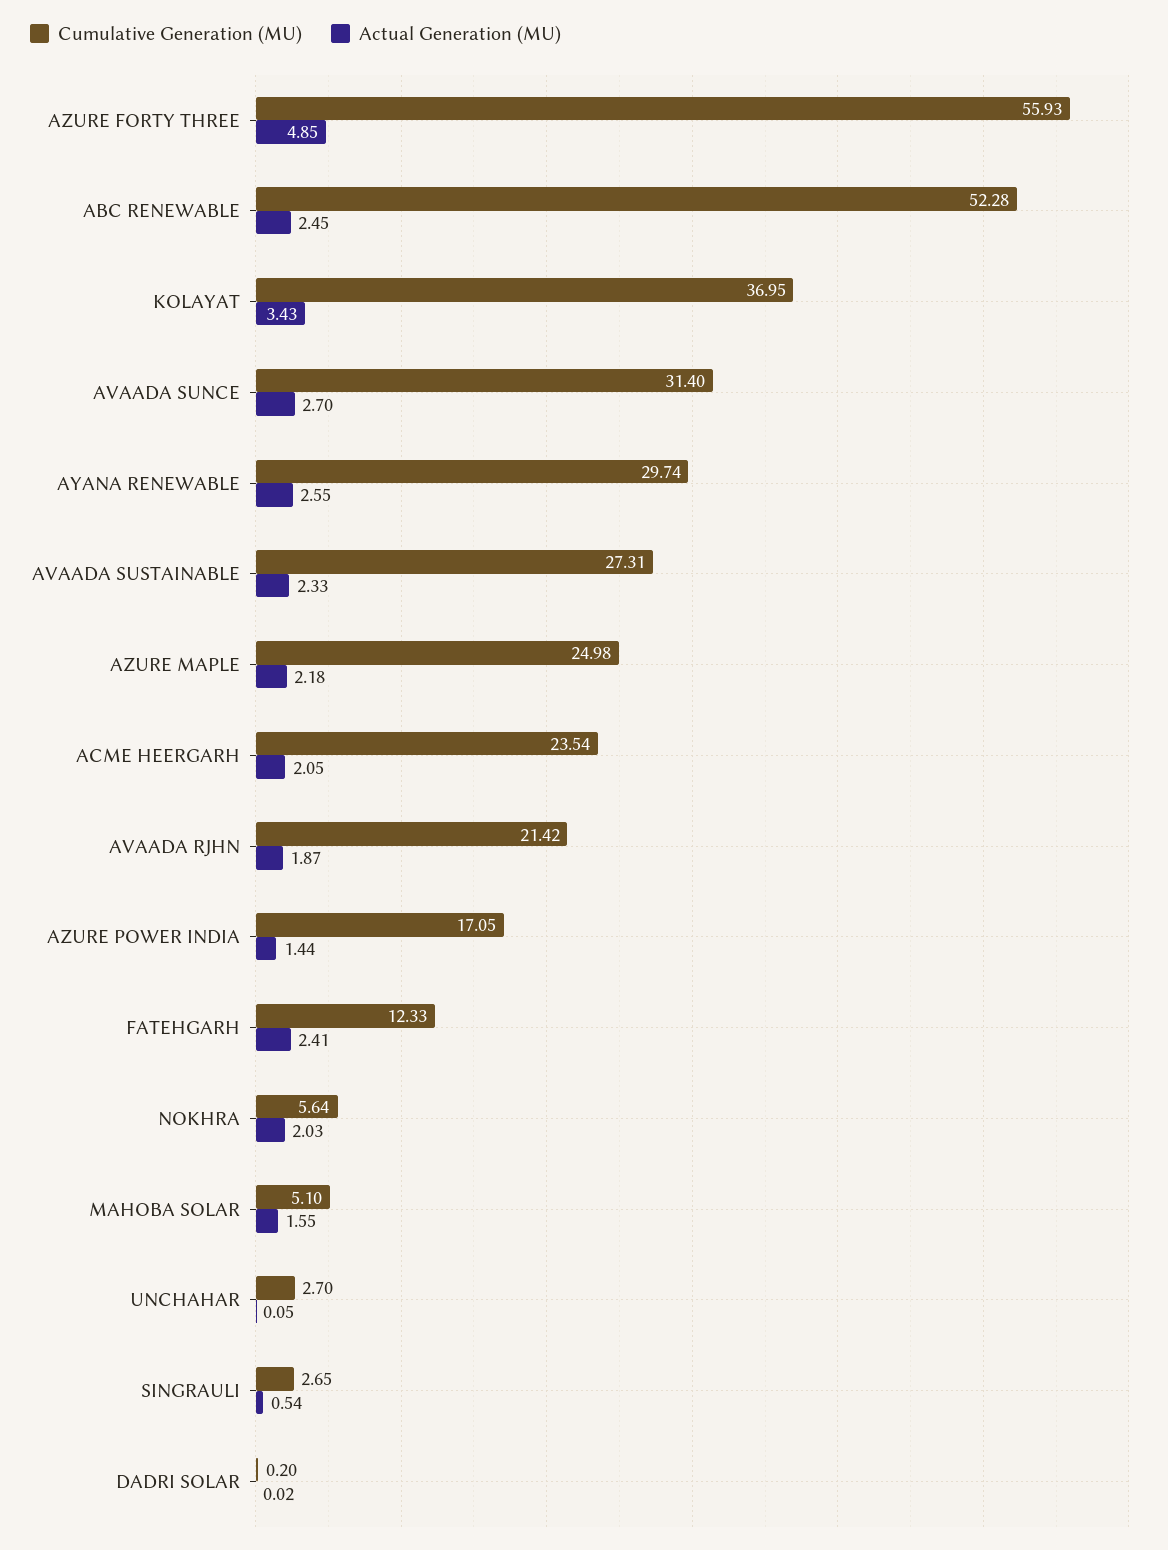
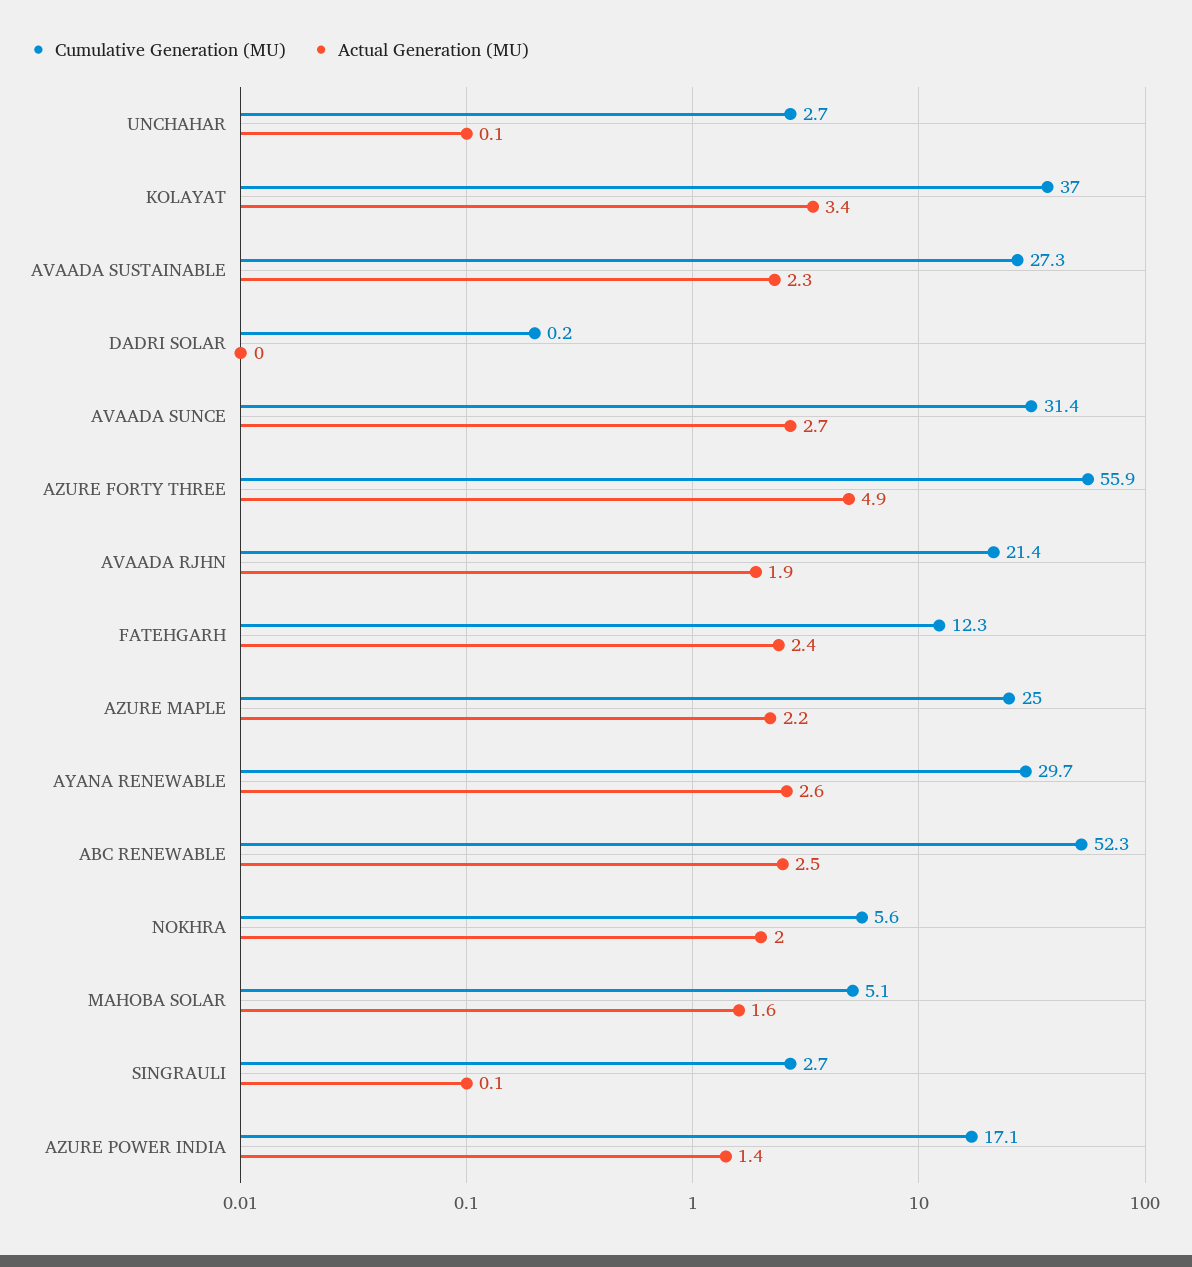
  {
    "Cumulative Generation (MU)": {
      "AZURE FORTY THREE": 55.93,
      "ABC RENEWABLE": 52.28,
      "KOLAYAT": 36.95,
      "AVAADA SUNCE": 31.4,
      "AYANA RENEWABLE": 29.74,
      "AVAADA SUSTAINABLE": 27.31,
      "AZURE MAPLE": 24.98,
-     "ACME HEERGARH": 23.54,
      "AVAADA RJHN": 21.42,
      "AZURE POWER INDIA": 17.05,
      "FATEHGARH": 12.33,
      "NOKHRA": 5.64,
      "MAHOBA SOLAR": 5.1,
      "UNCHAHAR": 2.7,
      "SINGRAULI": 2.65,
      "DADRI SOLAR": 0.2
    },
    "Actual Generation (MU)": {
      "AZURE FORTY THREE": 4.85,
      "ABC RENEWABLE": 2.45,
      "KOLAYAT": 3.43,
      "AVAADA SUNCE": 2.7,
      "AYANA RENEWABLE": 2.55,
      "AVAADA SUSTAINABLE": 2.33,
      "AZURE MAPLE": 2.18,
-     "ACME HEERGARH": 2.05,
      "AVAADA RJHN": 1.87,
      "AZURE POWER INDIA": 1.44,
      "FATEHGARH": 2.41,
      "NOKHRA": 2.03,
      "MAHOBA SOLAR": 1.55,
      "UNCHAHAR": 0.05,
-     "SINGRAULI": 0.54,
+     "SINGRAULI": 0.1,
      "DADRI SOLAR": 0.02
    }
  }

